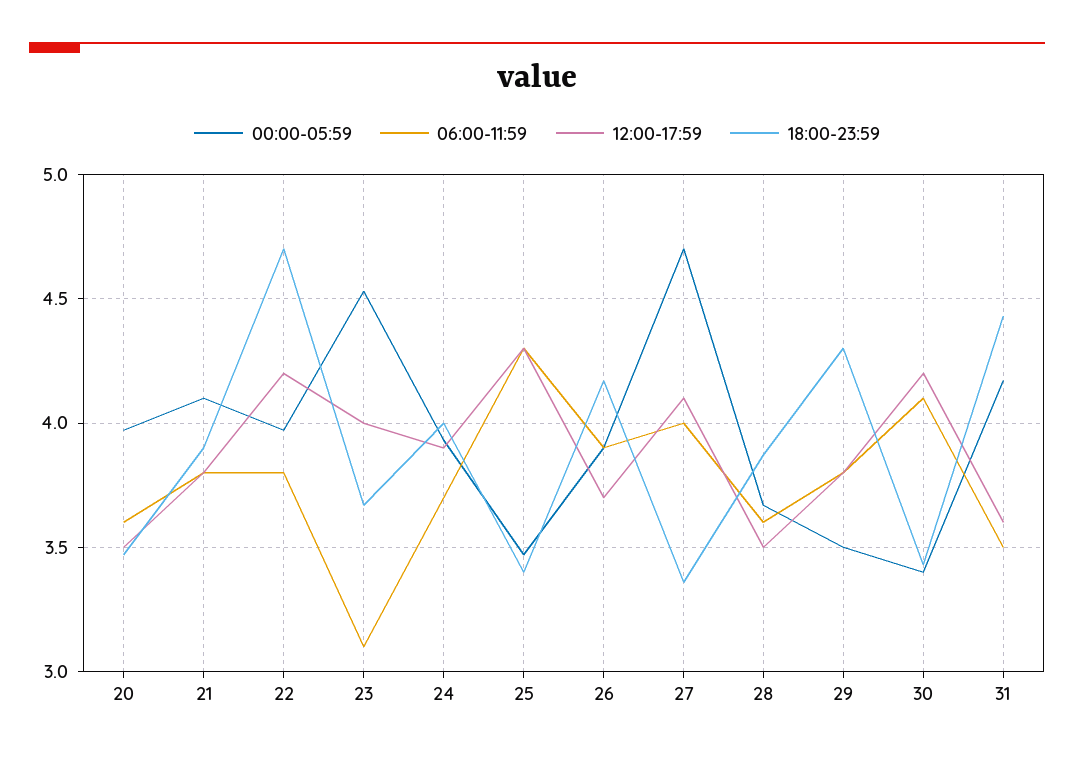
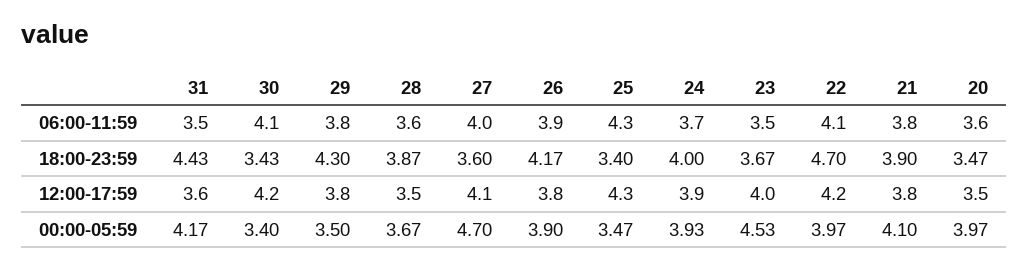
  {
    "00:00-05:59": {
      "20": 3.97,
      "21": 4.1,
      "22": 3.97,
      "23": 4.53,
      "24": 3.93,
      "25": 3.47,
      "26": 3.9,
      "27": 4.7,
      "28": 3.67,
      "29": 3.5,
      "30": 3.4,
      "31": 4.17
    },
    "06:00-11:59": {
      "20": 3.6,
      "21": 3.8,
-     "22": 3.8,
+     "22": 4.1,
-     "23": 3.1,
+     "23": 3.5,
      "24": 3.7,
      "25": 4.3,
      "26": 3.9,
      "27": 4,
      "28": 3.6,
      "29": 3.8,
      "30": 4.1,
      "31": 3.5
    },
    "12:00-17:59": {
      "20": 3.5,
      "21": 3.8,
      "22": 4.2,
      "23": 4,
      "24": 3.9,
      "25": 4.3,
-     "26": 3.7,
+     "26": 3.8,
      "27": 4.1,
      "28": 3.5,
      "29": 3.8,
      "30": 4.2,
      "31": 3.6
    },
    "18:00-23:59": {
      "20": 3.47,
      "21": 3.9,
      "22": 4.7,
      "23": 3.67,
      "24": 4,
      "25": 3.4,
      "26": 4.17,
-     "27": 3.35,
+     "27": 3.6,
      "28": 3.87,
      "29": 4.3,
      "30": 3.43,
      "31": 4.43
    }
  }

